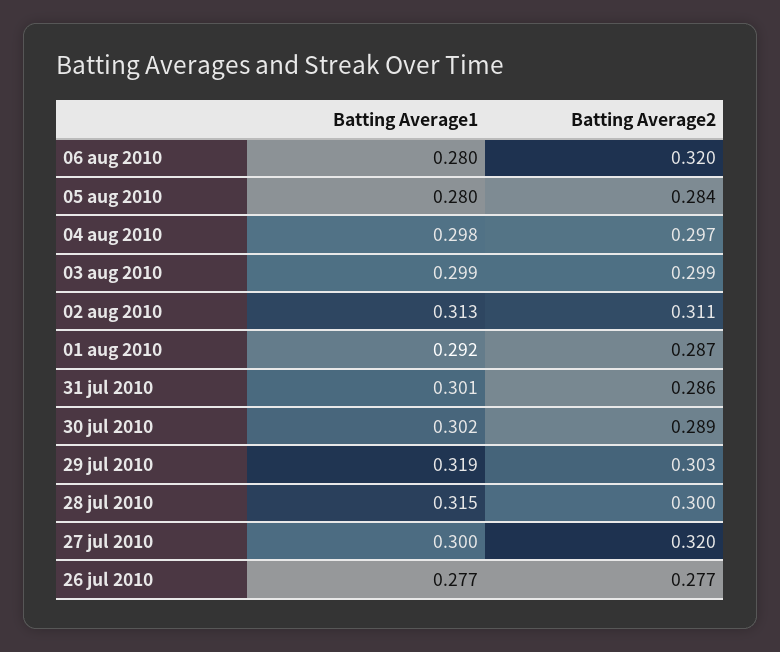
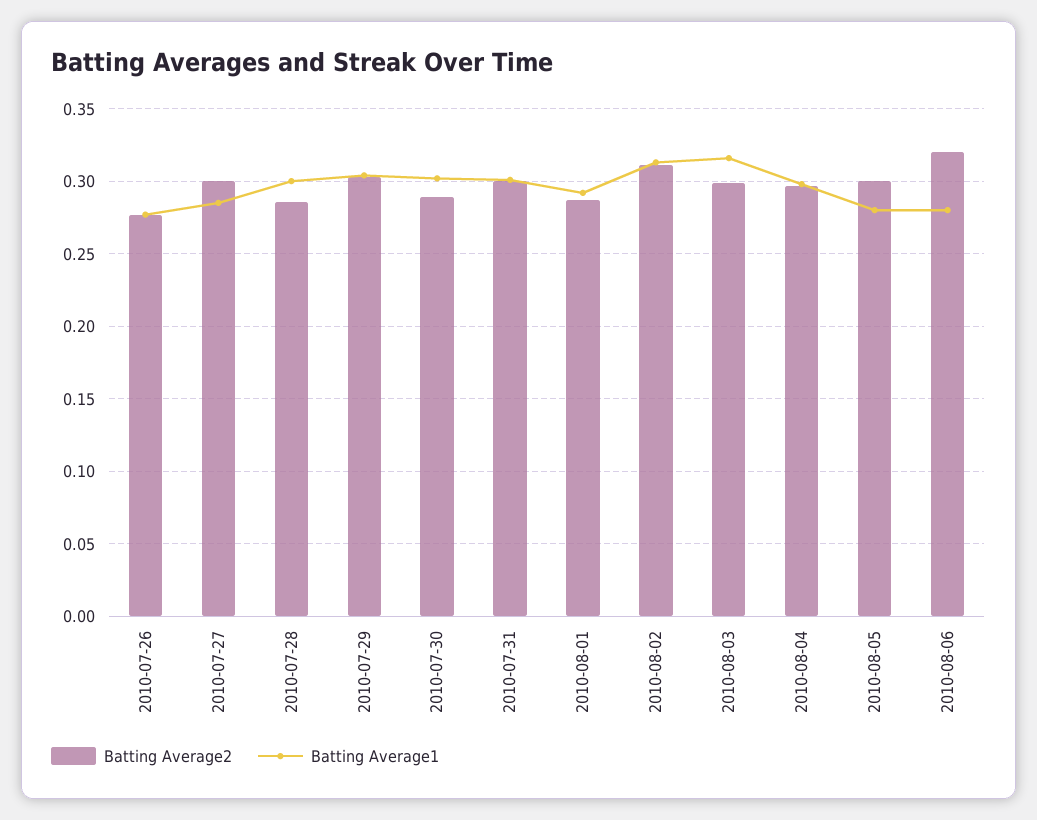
  {
    "Batting Average1": {
      "06 aug 2010": 0.28,
      "05 aug 2010": 0.28,
      "04 aug 2010": 0.298,
-     "03 aug 2010": 0.299,
+     "03 aug 2010": 0.315,
      "02 aug 2010": 0.313,
      "01 aug 2010": 0.292,
      "31 jul 2010": 0.301,
      "30 jul 2010": 0.302,
-     "29 jul 2010": 0.319,
+     "29 jul 2010": 0.305,
-     "28 jul 2010": 0.315,
+     "28 jul 2010": 0.3,
-     "27 jul 2010": 0.3,
+     "27 jul 2010": 0.285,
      "26 jul 2010": 0.277
    },
    "Batting Average2": {
      "06 aug 2010": 0.32,
-     "05 aug 2010": 0.284,
+     "05 aug 2010": 0.3,
      "04 aug 2010": 0.297,
      "03 aug 2010": 0.299,
      "02 aug 2010": 0.311,
      "01 aug 2010": 0.287,
-     "31 jul 2010": 0.286,
+     "31 jul 2010": 0.3,
      "30 jul 2010": 0.289,
      "29 jul 2010": 0.303,
-     "28 jul 2010": 0.3,
+     "28 jul 2010": 0.285,
-     "27 jul 2010": 0.32,
+     "27 jul 2010": 0.3,
      "26 jul 2010": 0.277
    }
  }

